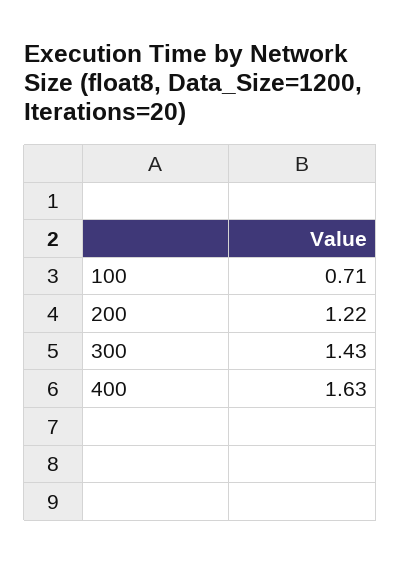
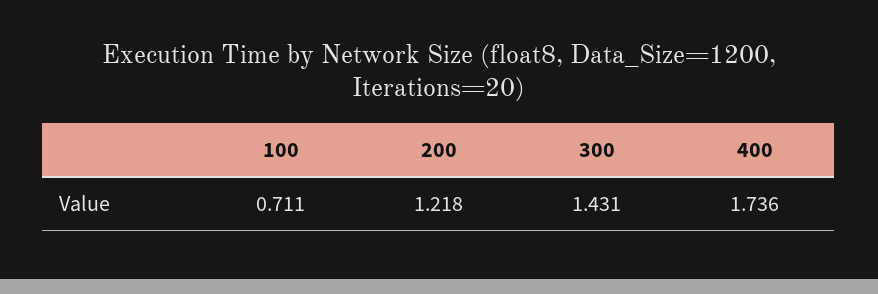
  {
    "100": 0.711,
    "200": 1.218,
    "300": 1.431,
-   "400": 1.63
+   "400": 1.736
  }

